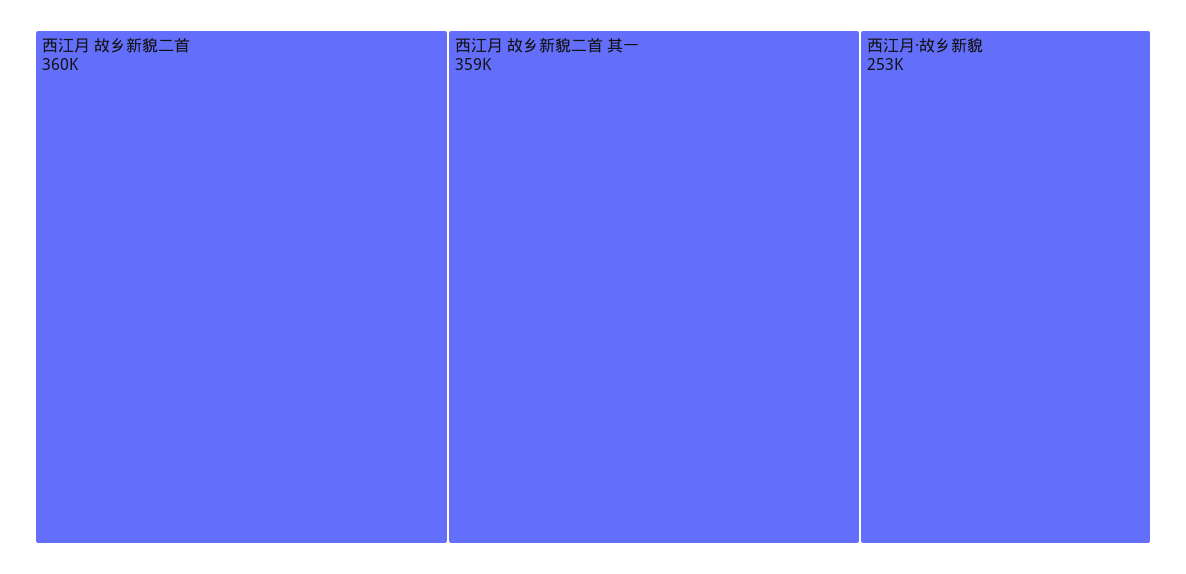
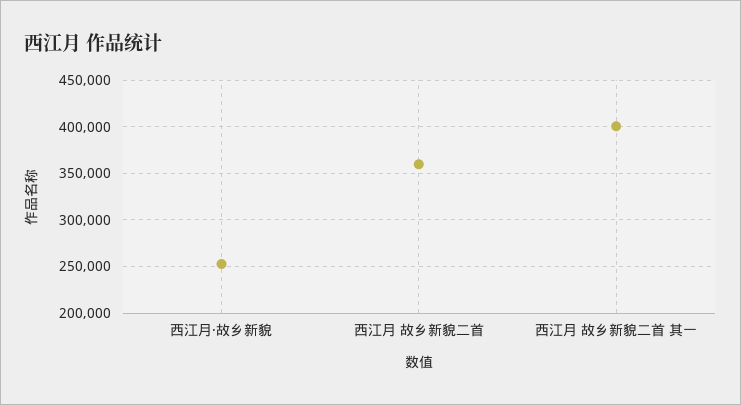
  {
    "西江月 故乡新貌二首": 360000,
-   "西江月 故乡新貌二首 其一": 359000,
+   "西江月 故乡新貌二首 其一": 400000,
    "西江月·故乡新貌": 253000
  }

